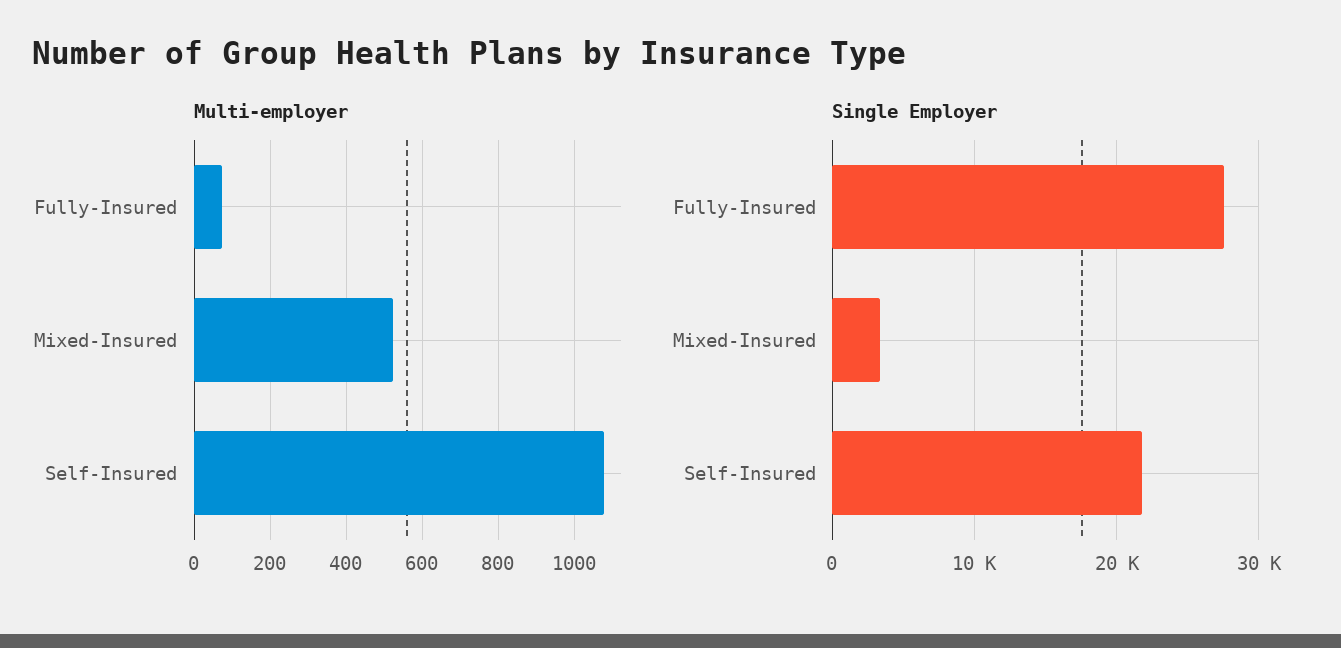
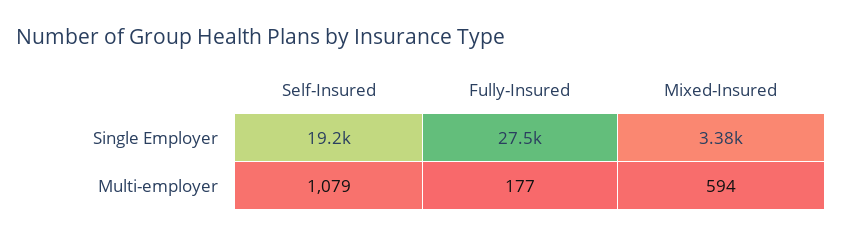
  {
    "Multi-employer": {
-     "Fully-Insured": 80,
+     "Fully-Insured": 177,
-     "Mixed-Insured": 520,
+     "Mixed-Insured": 594,
      "Self-Insured": 1079
    },
    "Single Employer": {
      "Fully-Insured": 27500,
      "Mixed-Insured": 3380,
-     "Self-Insured": 22000
+     "Self-Insured": 19200
    }
  }

